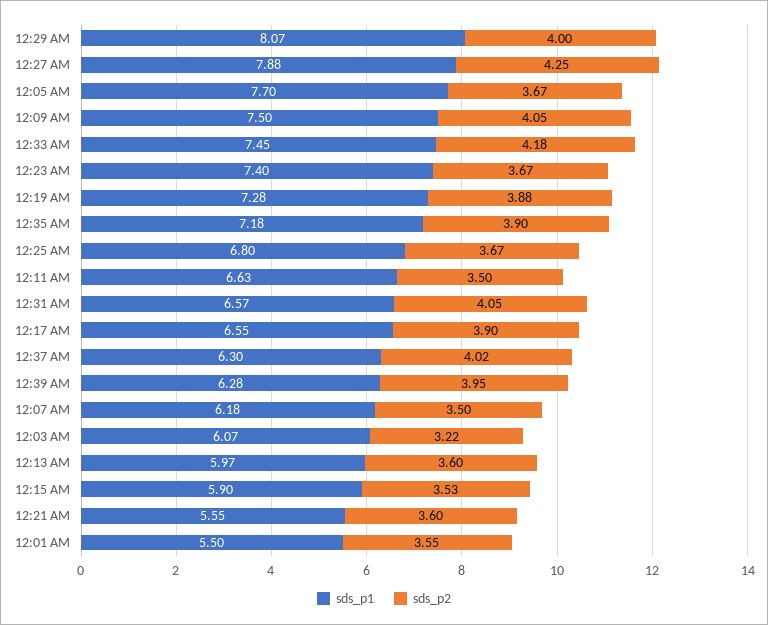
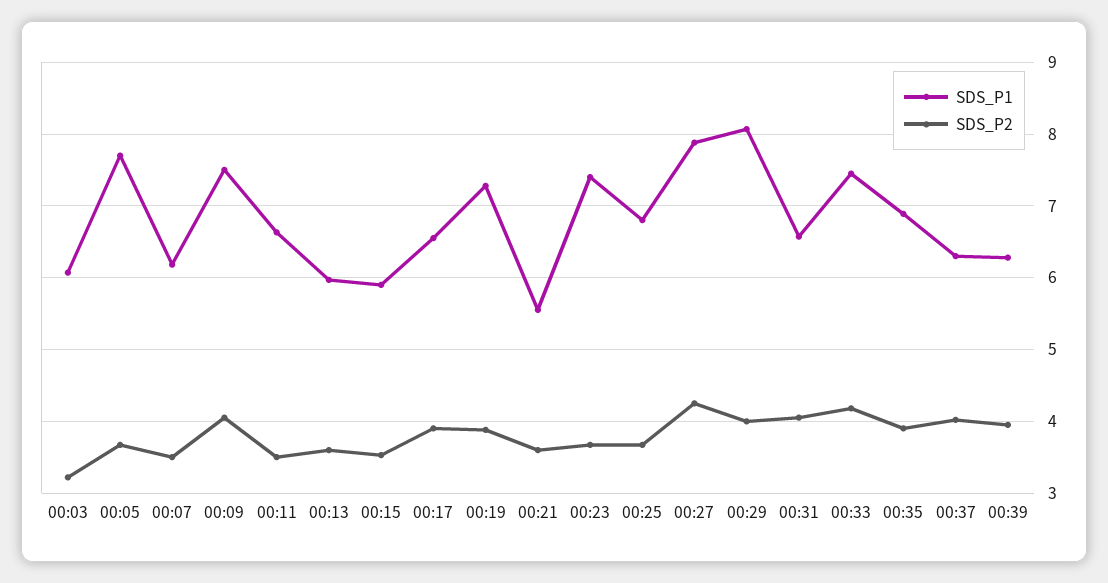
  {
    "sds_p1": {
      "12:29 AM": 8.07,
      "12:27 AM": 7.88,
      "12:05 AM": 7.7,
      "12:09 AM": 7.5,
      "12:33 AM": 7.45,
      "12:23 AM": 7.4,
      "12:19 AM": 7.28,
-     "12:35 AM": 7.18,
+     "12:35 AM": 6.9,
      "12:25 AM": 6.8,
      "12:11 AM": 6.63,
      "12:31 AM": 6.57,
      "12:17 AM": 6.55,
      "12:37 AM": 6.3,
      "12:39 AM": 6.28,
      "12:07 AM": 6.18,
      "12:03 AM": 6.07,
      "12:13 AM": 5.97,
      "12:15 AM": 5.9,
-     "12:21 AM": 5.55,
+     "12:21 AM": 5.55
-     "12:01 AM": 5.5
    },
    "sds_p2": {
      "12:29 AM": 4,
      "12:27 AM": 4.25,
      "12:05 AM": 3.67,
      "12:09 AM": 4.05,
      "12:33 AM": 4.18,
      "12:23 AM": 3.67,
      "12:19 AM": 3.88,
      "12:35 AM": 3.9,
      "12:25 AM": 3.67,
      "12:11 AM": 3.5,
      "12:31 AM": 4.05,
      "12:17 AM": 3.9,
      "12:37 AM": 4.02,
      "12:39 AM": 3.95,
      "12:07 AM": 3.5,
      "12:03 AM": 3.22,
      "12:13 AM": 3.6,
      "12:15 AM": 3.53,
-     "12:21 AM": 3.6,
+     "12:21 AM": 3.6
-     "12:01 AM": 3.55
    }
  }

